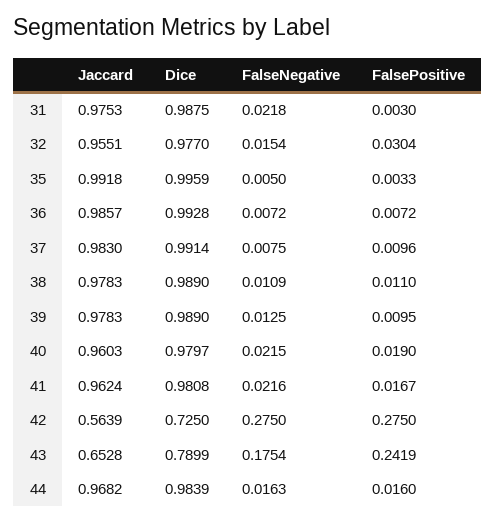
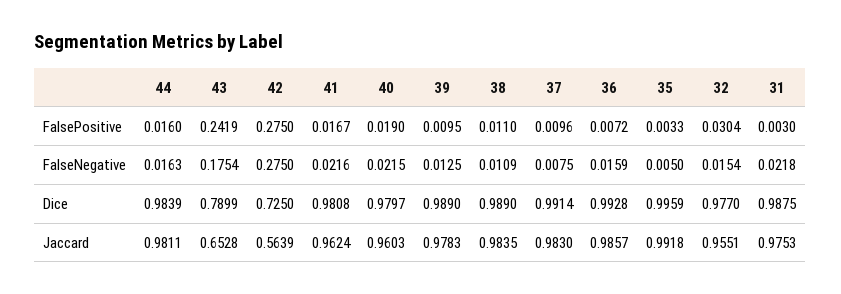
  {
    "Jaccard": {
      "31": 0.9753,
      "32": 0.9551,
      "35": 0.9918,
      "36": 0.9857,
      "37": 0.983,
-     "38": 0.9783,
+     "38": 0.9835,
      "39": 0.9783,
      "40": 0.9603,
      "41": 0.9624,
      "42": 0.5639,
      "43": 0.6528,
-     "44": 0.9682
+     "44": 0.9811
    },
    "Dice": {
      "31": 0.9875,
      "32": 0.977,
      "35": 0.9959,
      "36": 0.9928,
      "37": 0.9914,
      "38": 0.989,
      "39": 0.989,
      "40": 0.9797,
      "41": 0.9808,
      "42": 0.725,
      "43": 0.7899,
      "44": 0.9839
    },
    "FalseNegative": {
      "31": 0.0218,
      "32": 0.0154,
      "35": 0.005,
-     "36": 0.0072,
+     "36": 0.0159,
      "37": 0.0075,
      "38": 0.0109,
      "39": 0.0125,
      "40": 0.0215,
      "41": 0.0216,
      "42": 0.275,
      "43": 0.1754,
      "44": 0.0163
    },
    "FalsePositive": {
      "31": 0.003,
      "32": 0.0304,
      "35": 0.0033,
      "36": 0.0072,
      "37": 0.0096,
      "38": 0.011,
      "39": 0.0095,
      "40": 0.019,
      "41": 0.0167,
      "42": 0.275,
      "43": 0.2419,
      "44": 0.016
    }
  }

